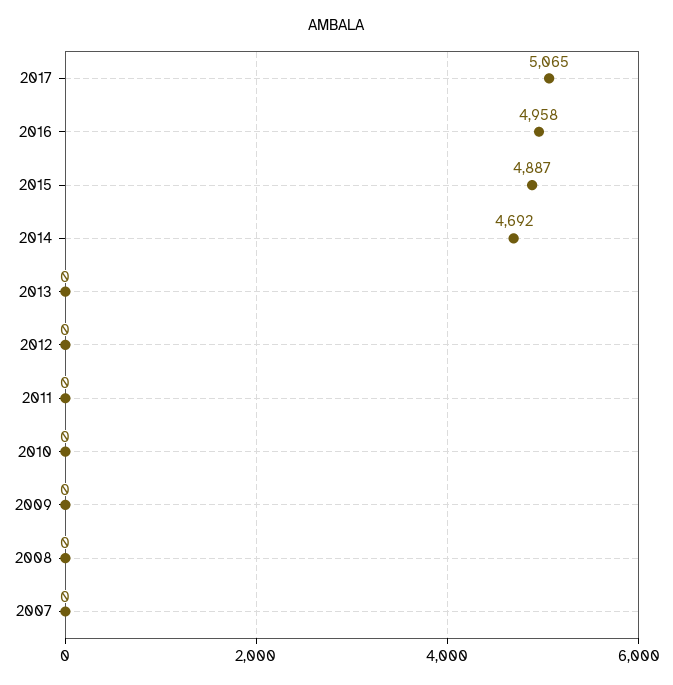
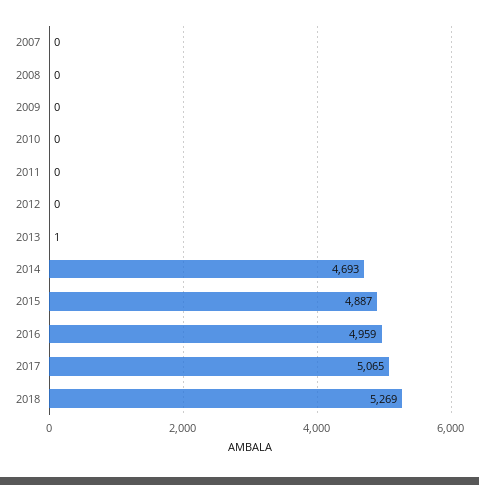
  {
    "2017": 5065,
-   "2016": 4958,
+   "2016": 4959,
    "2015": 4887,
-   "2014": 4692,
+   "2014": 4693,
-   "2013": 0,
+   "2013": 1,
    "2012": 0,
    "2011": 0,
    "2010": 0,
    "2009": 0,
    "2008": 0,
-   "2007": 0
+   "2007": 0,
+   "2018": 5269
  }

